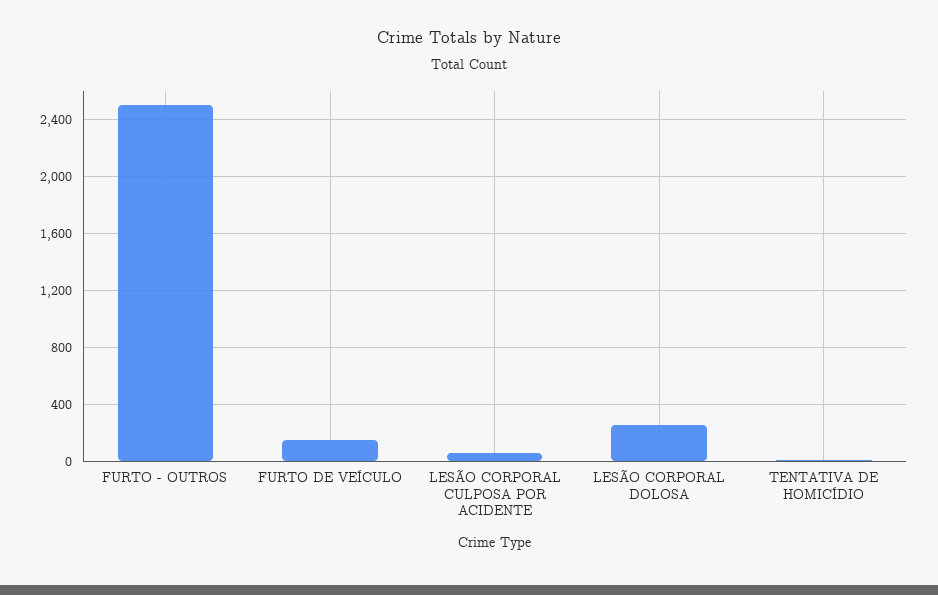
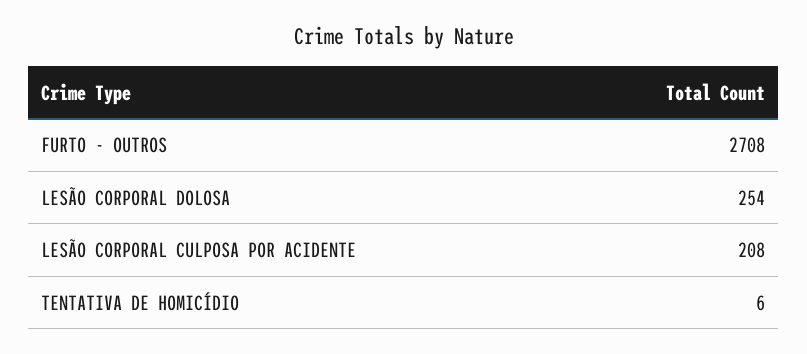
  {
-   "FURTO - OUTROS": 2500,
+   "FURTO - OUTROS": 2708,
-   "FURTO DE VEÍCULO": 150,
-   "LESÃO CORPORAL CULPOSA POR ACIDENTE": 50,
+   "LESÃO CORPORAL CULPOSA POR ACIDENTE": 208,
    "LESÃO CORPORAL DOLOSA": 254,
    "TENTATIVA DE HOMICÍDIO": 6
  }

